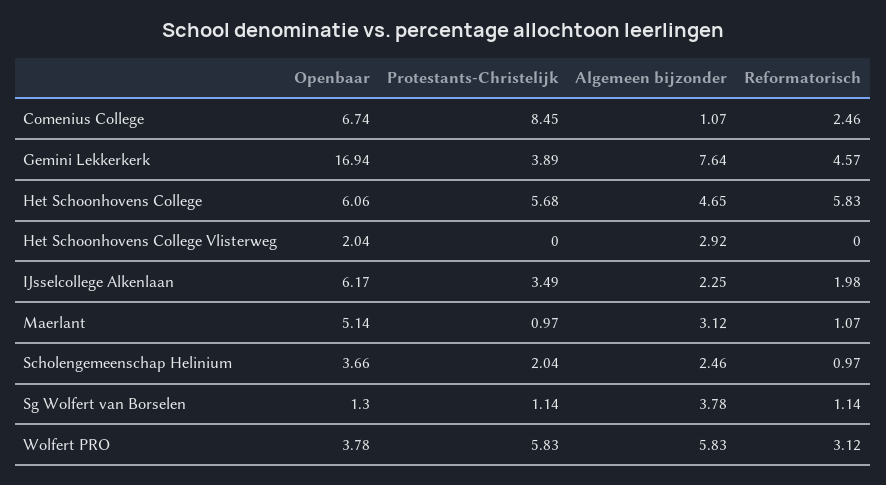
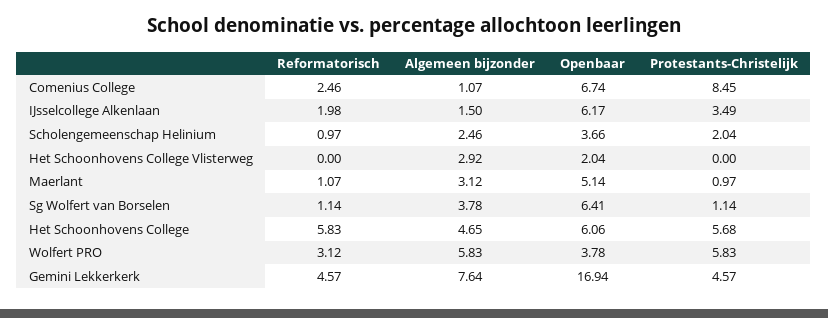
  {
    "Openbaar": {
      "Comenius College": 6.74,
      "Gemini Lekkerkerk": 16.94,
      "Het Schoonhovens College": 6.06,
      "Het Schoonhovens College Vlisterweg": 2.04,
      "IJsselcollege Alkenlaan": 6.17,
      "Maerlant": 5.14,
      "Scholengemeenschap Helinium": 3.66,
-     "Sg Wolfert van Borselen": 1.3,
+     "Sg Wolfert van Borselen": 6.41,
      "Wolfert PRO": 3.78
    },
    "Protestants-Christelijk": {
      "Comenius College": 8.45,
-     "Gemini Lekkerkerk": 3.89,
+     "Gemini Lekkerkerk": 4.57,
      "Het Schoonhovens College": 5.68,
      "Het Schoonhovens College Vlisterweg": 0,
      "IJsselcollege Alkenlaan": 3.49,
      "Maerlant": 0.97,
      "Scholengemeenschap Helinium": 2.04,
      "Sg Wolfert van Borselen": 1.14,
      "Wolfert PRO": 5.83
    },
    "Algemeen bijzonder": {
      "Comenius College": 1.07,
      "Gemini Lekkerkerk": 7.64,
      "Het Schoonhovens College": 4.65,
      "Het Schoonhovens College Vlisterweg": 2.92,
-     "IJsselcollege Alkenlaan": 2.25,
+     "IJsselcollege Alkenlaan": 1.5,
      "Maerlant": 3.12,
      "Scholengemeenschap Helinium": 2.46,
      "Sg Wolfert van Borselen": 3.78,
      "Wolfert PRO": 5.83
    },
    "Reformatorisch": {
      "Comenius College": 2.46,
      "Gemini Lekkerkerk": 4.57,
      "Het Schoonhovens College": 5.83,
      "Het Schoonhovens College Vlisterweg": 0,
      "IJsselcollege Alkenlaan": 1.98,
      "Maerlant": 1.07,
      "Scholengemeenschap Helinium": 0.97,
      "Sg Wolfert van Borselen": 1.14,
      "Wolfert PRO": 3.12
    }
  }

